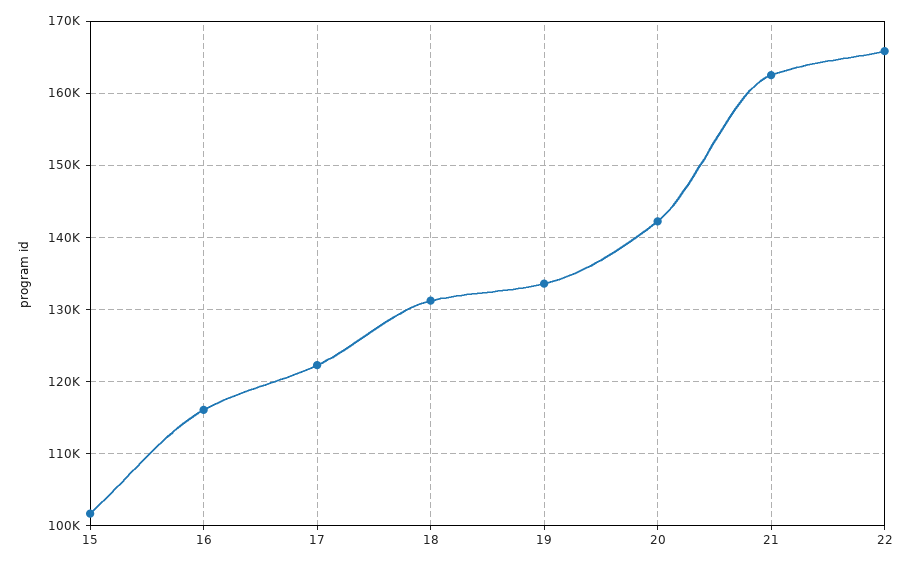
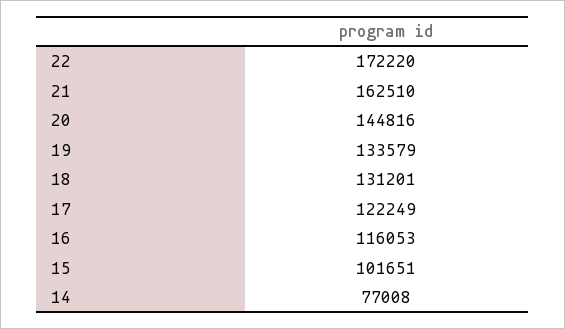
  {
    "15": 101651,
    "16": 116053,
    "17": 122249,
    "18": 131201,
    "19": 133579,
-   "20": 142000,
+   "20": 144816,
    "21": 162510,
-   "22": 166000
+   "22": 172220,
+   "14": 77008
  }

